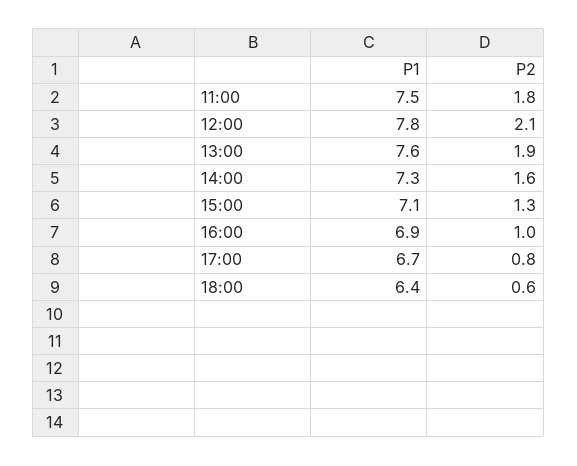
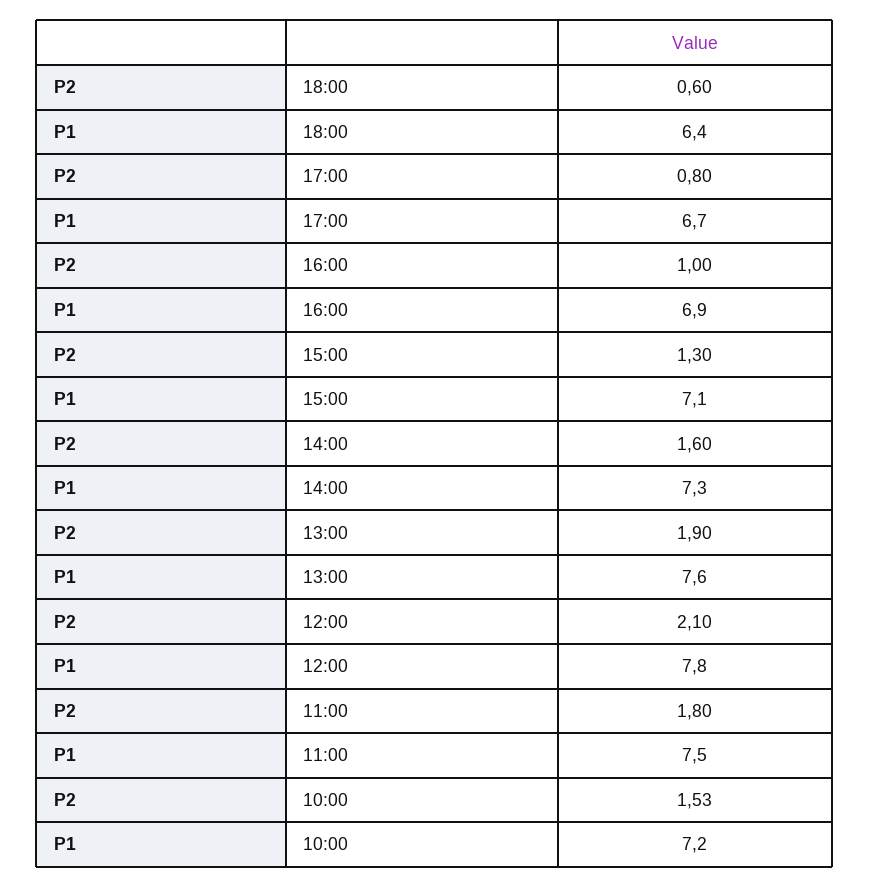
  {
    "P1": {
      "11:00": 7.5,
      "12:00": 7.8,
      "13:00": 7.6,
      "14:00": 7.3,
      "15:00": 7.1,
      "16:00": 6.9,
      "17:00": 6.7,
-     "18:00": 6.4
+     "18:00": 6.4,
+     "10:00": 7.2
    },
    "P2": {
      "11:00": 1.8,
      "12:00": 2.1,
      "13:00": 1.9,
      "14:00": 1.6,
      "15:00": 1.3,
      "16:00": 1,
      "17:00": 0.8,
-     "18:00": 0.6
+     "18:00": 0.6,
+     "10:00": 1.53
    }
  }

